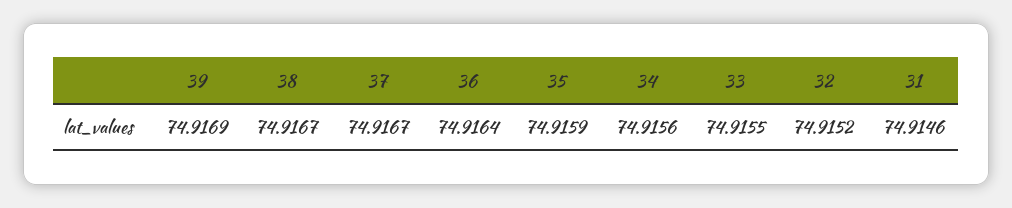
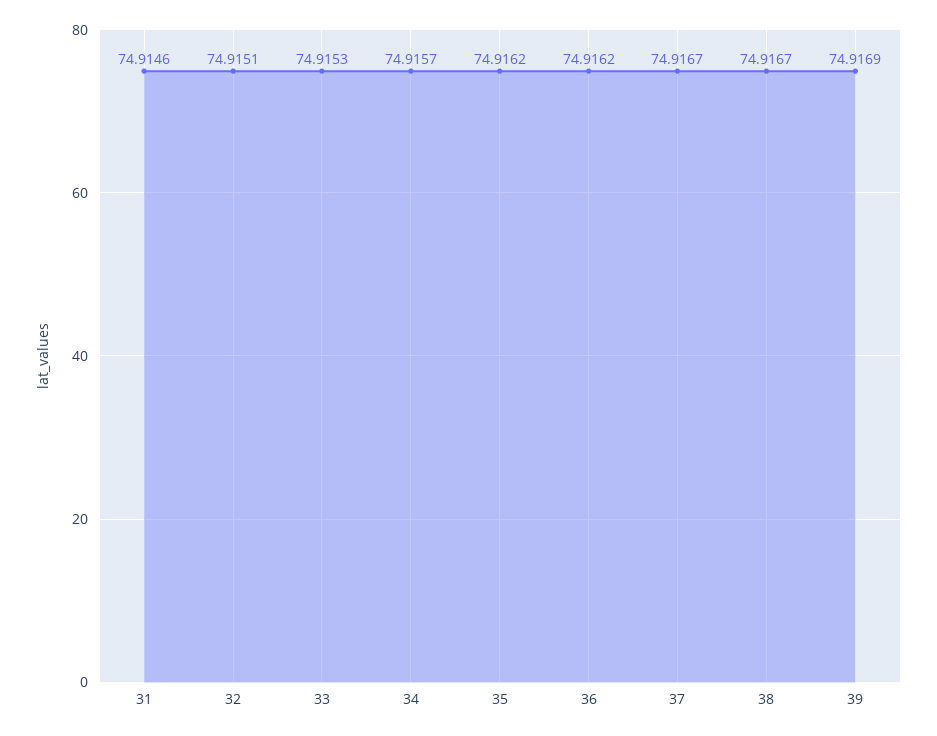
  {
    "39": 74.9169,
    "38": 74.9167,
    "37": 74.9167,
-   "36": 74.9164,
+   "36": 74.9162,
-   "35": 74.9159,
+   "35": 74.9162,
-   "34": 74.9156,
+   "34": 74.9157,
-   "33": 74.9155,
+   "33": 74.9153,
-   "32": 74.9152,
+   "32": 74.9151,
    "31": 74.9146
  }

